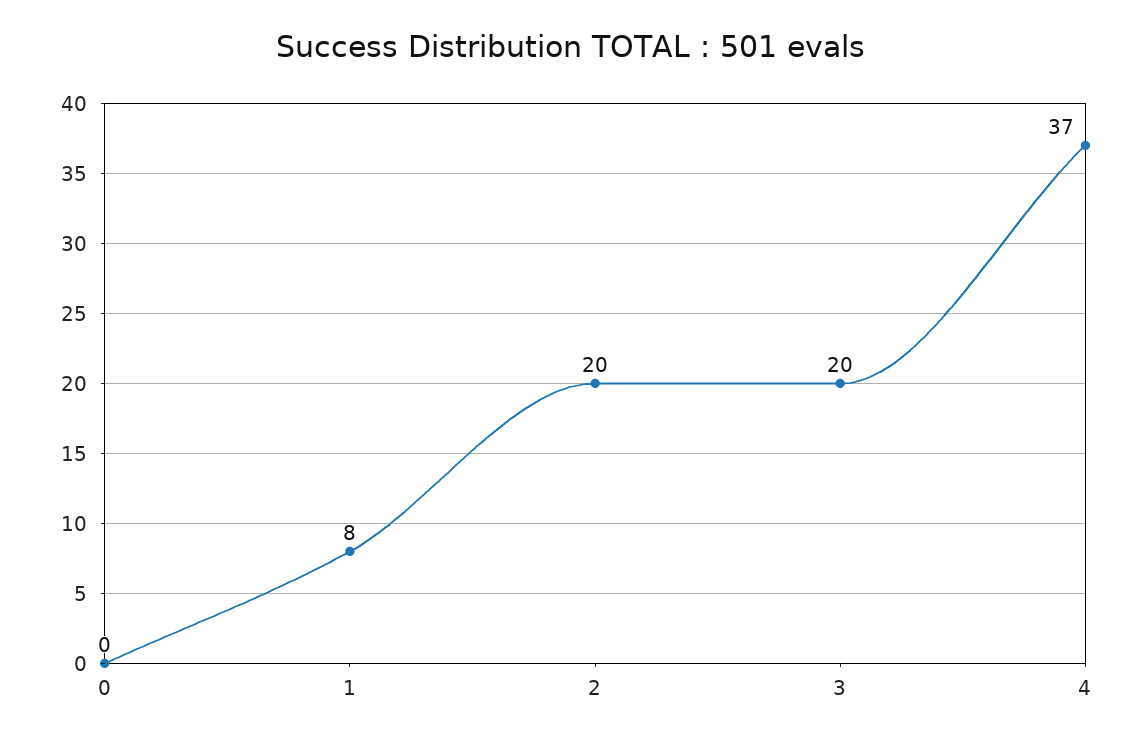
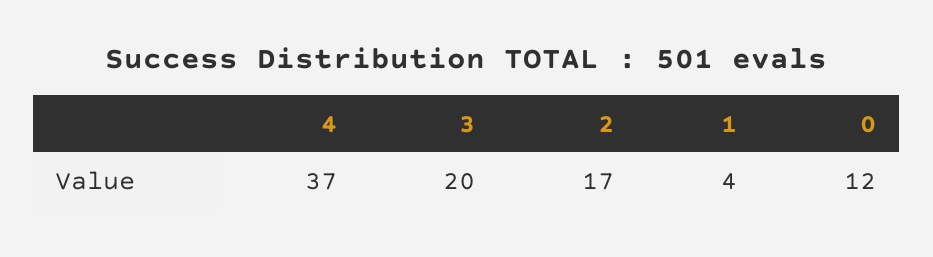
  {
-   "0": 0,
+   "0": 12,
-   "1": 8,
+   "1": 4,
-   "2": 20,
+   "2": 17,
    "3": 20,
    "4": 37
  }

